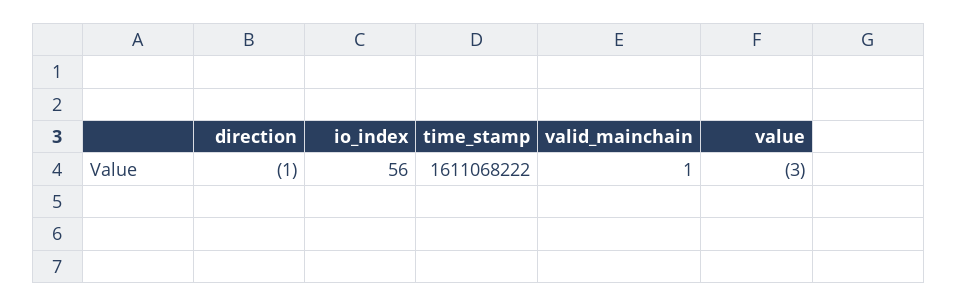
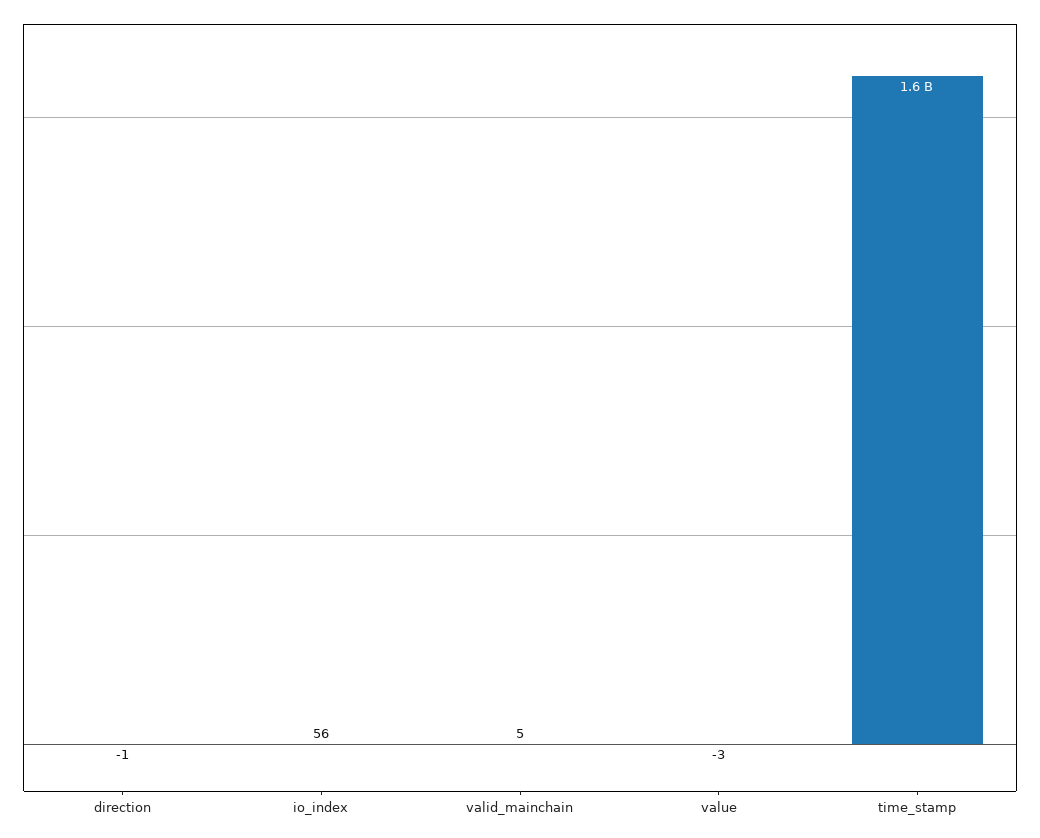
  {
    "direction": -1,
    "io_index": 56,
    "time_stamp": 1611068222,
-   "valid_mainchain": 1,
+   "valid_mainchain": 5,
    "value": -3
  }

